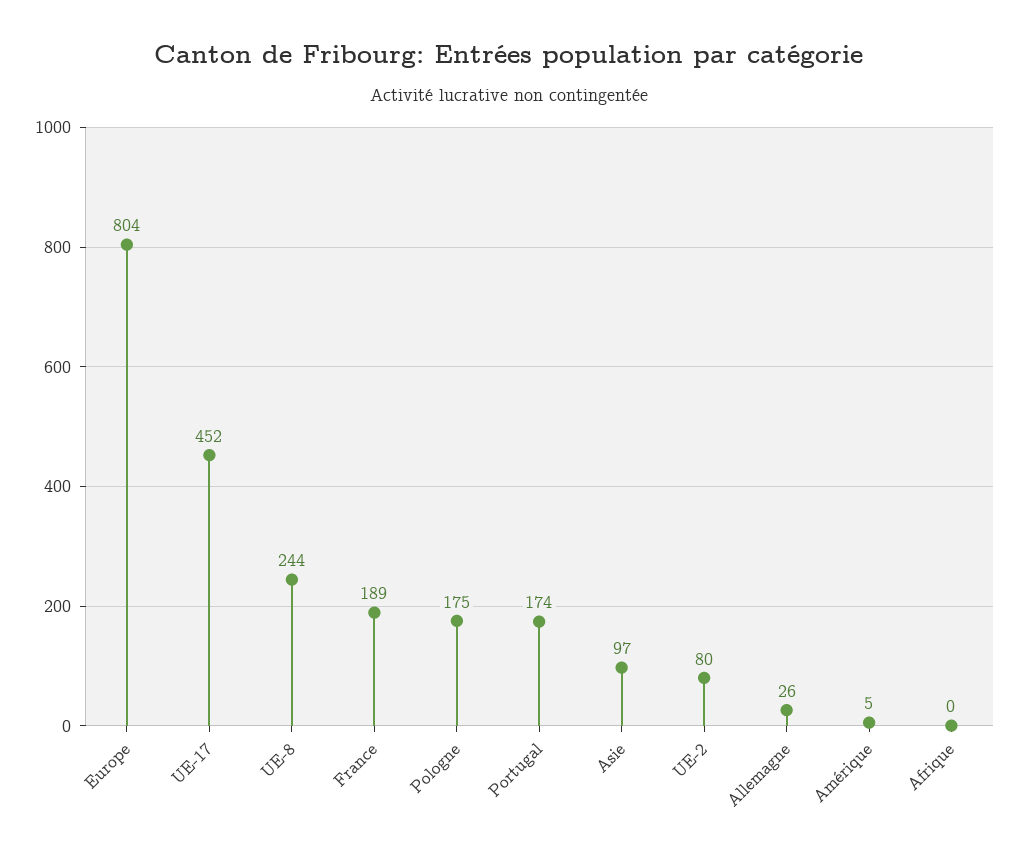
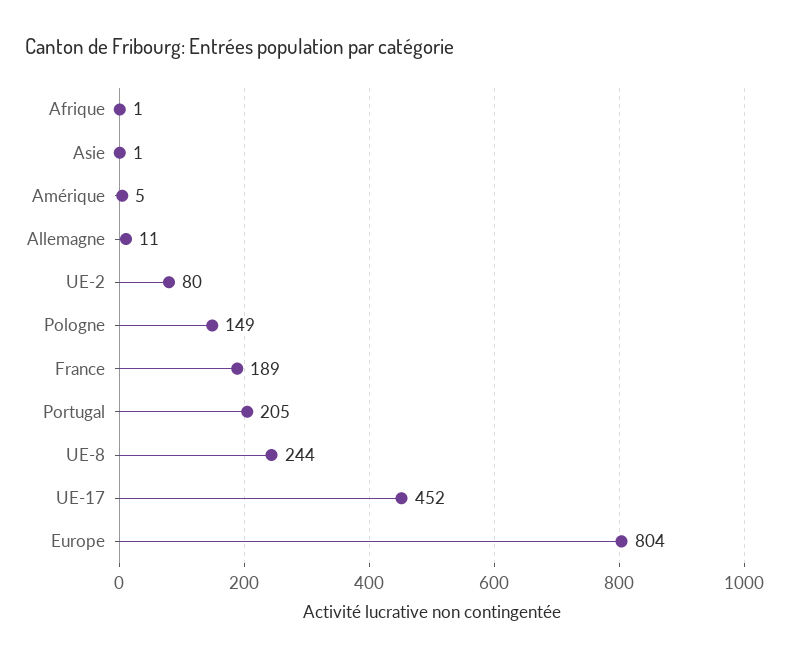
  {
    "Europe": 804,
    "UE-17": 452,
    "UE-8": 244,
    "France": 189,
-   "Pologne": 175,
+   "Pologne": 149,
-   "Portugal": 174,
+   "Portugal": 205,
-   "Asie": 97,
+   "Asie": 1,
    "UE-2": 80,
-   "Allemagne": 26,
+   "Allemagne": 11,
    "Amérique": 5,
-   "Afrique": 0
+   "Afrique": 1
  }

